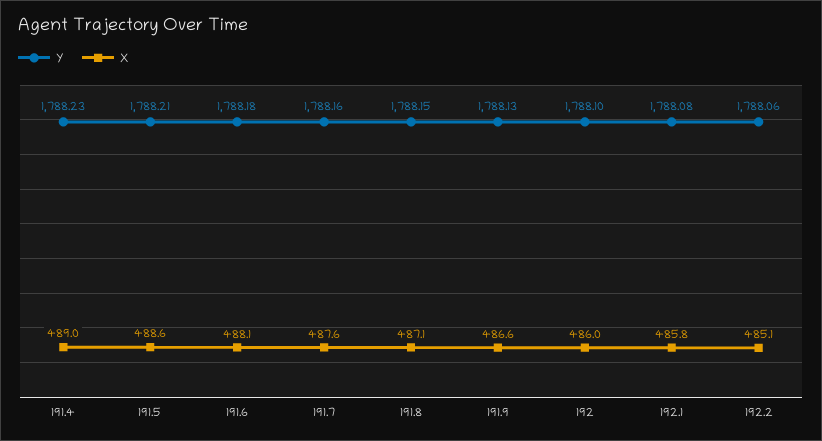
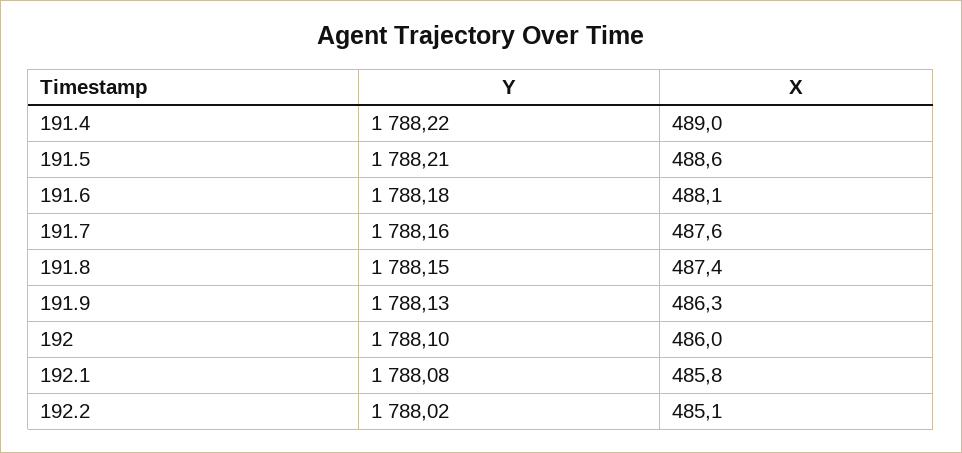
  {
    "Y": {
-     "191.4": 1788.23,
+     "191.4": 1788.22,
      "191.5": 1788.21,
      "191.6": 1788.18,
      "191.7": 1788.16,
      "191.8": 1788.15,
      "191.9": 1788.13,
      "192": 1788.1,
      "192.1": 1788.08,
-     "192.2": 1788.06
+     "192.2": 1788.02
    },
    "X": {
      "191.4": 489,
      "191.5": 488.6,
      "191.6": 488.1,
      "191.7": 487.6,
-     "191.8": 487.1,
+     "191.8": 487.4,
-     "191.9": 486.6,
+     "191.9": 486.3,
      "192": 486,
      "192.1": 485.8,
      "192.2": 485.1
    }
  }

